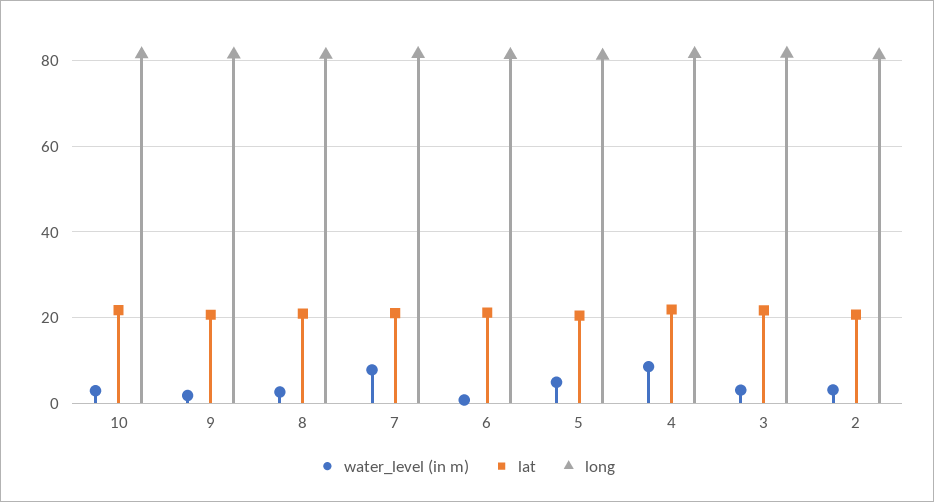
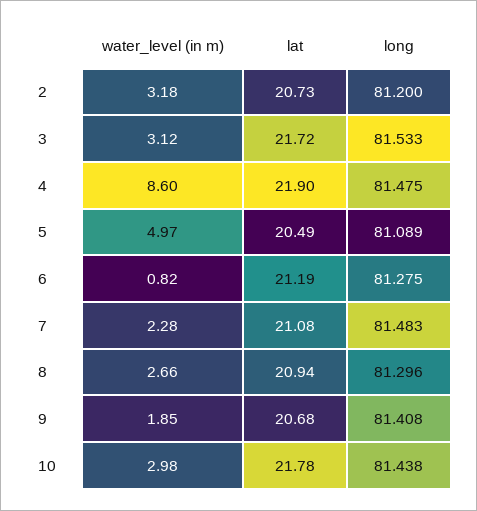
  {
    "water_level (in m)": {
      "10": 2.98,
      "9": 1.85,
      "8": 2.66,
-     "7": 8,
+     "7": 2.28,
      "6": 0.82,
      "5": 4.97,
      "4": 8.6,
      "3": 3.12,
      "2": 3.18
    },
    "lat": {
      "10": 21.78,
      "9": 20.68,
      "8": 20.94,
      "7": 21.08,
      "6": 21.19,
      "5": 20.49,
      "4": 21.9,
      "3": 21.72,
      "2": 20.73
    },
    "long": {
      "10": 81.438,
      "9": 81.408,
      "8": 81.296,
      "7": 81.483,
      "6": 81.275,
      "5": 81.089,
      "4": 81.475,
      "3": 81.533,
      "2": 81.2
    }
  }

